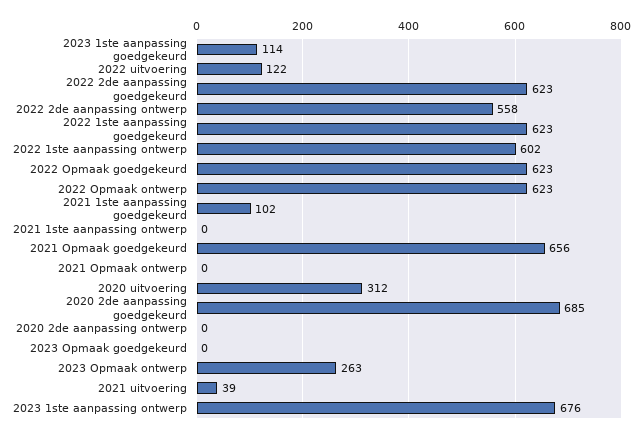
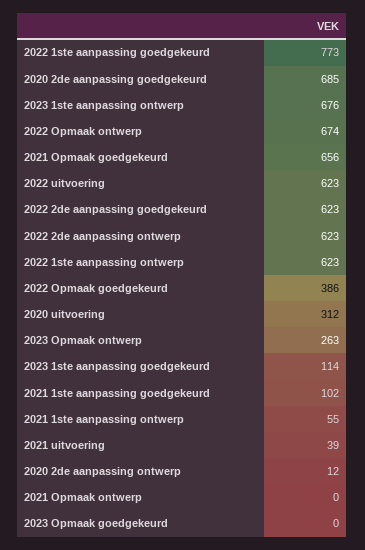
  {
    "2023 1ste aanpassing goedgekeurd": 114,
-   "2022 uitvoering": 122,
+   "2022 uitvoering": 623,
    "2022 2de aanpassing goedgekeurd": 623,
-   "2022 2de aanpassing ontwerp": 558,
+   "2022 2de aanpassing ontwerp": 623,
-   "2022 1ste aanpassing goedgekeurd": 623,
+   "2022 1ste aanpassing goedgekeurd": 773,
-   "2022 1ste aanpassing ontwerp": 602,
+   "2022 1ste aanpassing ontwerp": 623,
-   "2022 Opmaak goedgekeurd": 623,
+   "2022 Opmaak goedgekeurd": 386,
-   "2022 Opmaak ontwerp": 623,
+   "2022 Opmaak ontwerp": 674,
    "2021 1ste aanpassing goedgekeurd": 102,
-   "2021 1ste aanpassing ontwerp": 0,
+   "2021 1ste aanpassing ontwerp": 55,
    "2021 Opmaak goedgekeurd": 656,
    "2021 Opmaak ontwerp": 0,
    "2020 uitvoering": 312,
    "2020 2de aanpassing goedgekeurd": 685,
-   "2020 2de aanpassing ontwerp": 0,
+   "2020 2de aanpassing ontwerp": 12,
    "2023 Opmaak goedgekeurd": 0,
    "2023 Opmaak ontwerp": 263,
    "2021 uitvoering": 39,
    "2023 1ste aanpassing ontwerp": 676
  }

